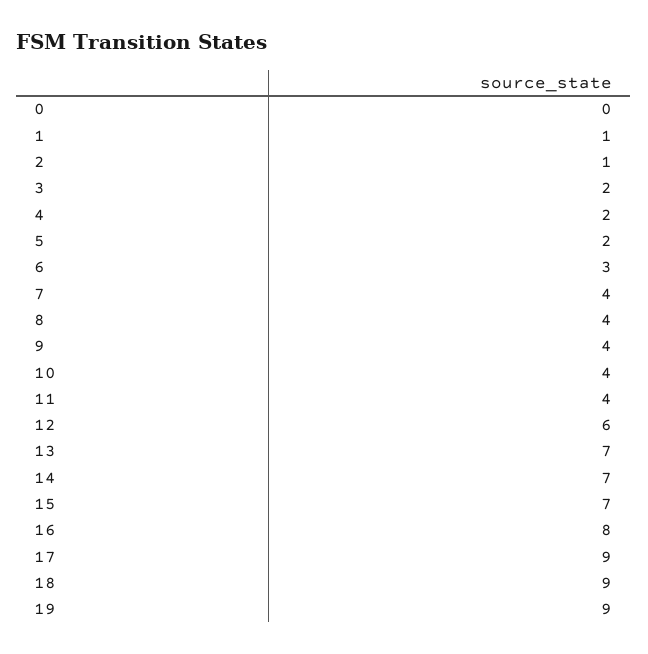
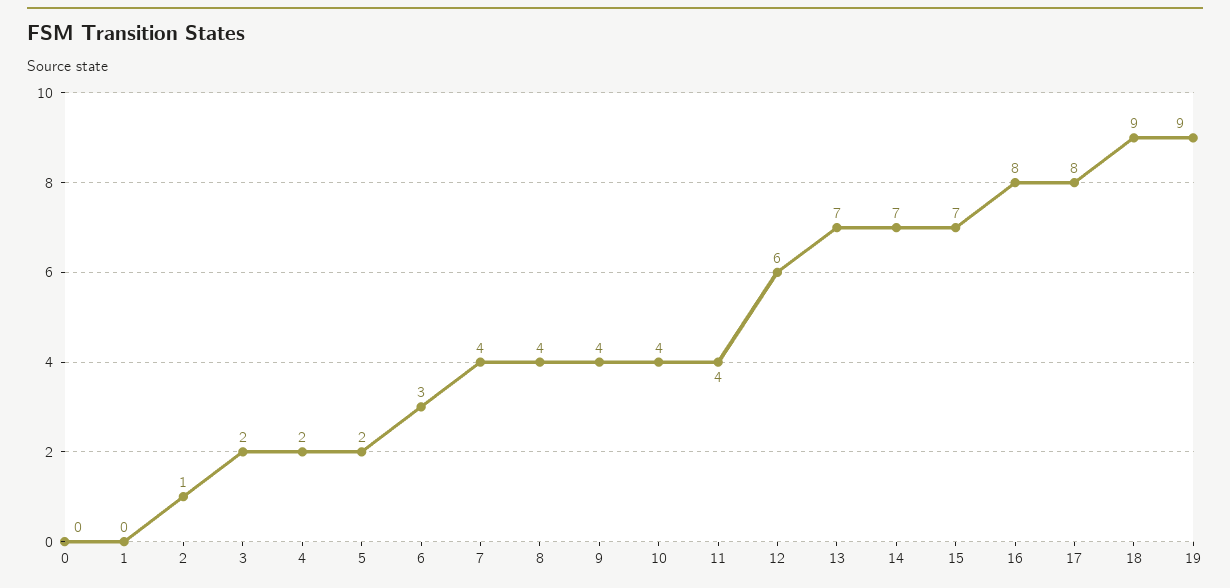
  {
    "0": 0,
-   "1": 1,
+   "1": 0,
    "2": 1,
    "3": 2,
    "4": 2,
    "5": 2,
    "6": 3,
    "7": 4,
    "8": 4,
    "9": 4,
    "10": 4,
    "11": 4,
    "12": 6,
    "13": 7,
    "14": 7,
    "15": 7,
    "16": 8,
-   "17": 9,
+   "17": 8,
    "18": 9,
    "19": 9
  }

